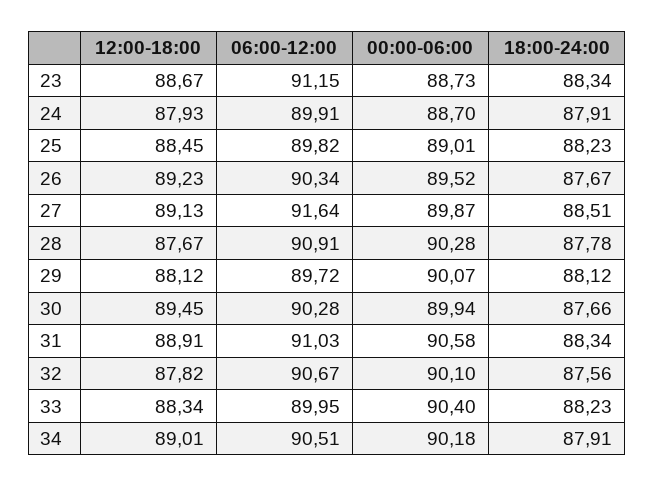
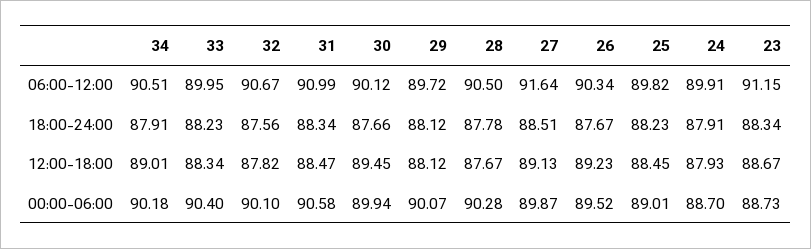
  {
    "12:00-18:00": {
      "23": 88.67,
      "24": 87.93,
      "25": 88.45,
      "26": 89.23,
      "27": 89.13,
      "28": 87.67,
      "29": 88.12,
      "30": 89.45,
-     "31": 88.91,
+     "31": 88.47,
      "32": 87.82,
      "33": 88.34,
      "34": 89.01
    },
    "06:00-12:00": {
      "23": 91.15,
      "24": 89.91,
      "25": 89.82,
      "26": 90.34,
      "27": 91.64,
-     "28": 90.91,
+     "28": 90.5,
      "29": 89.72,
-     "30": 90.28,
+     "30": 90.12,
-     "31": 91.03,
+     "31": 90.99,
      "32": 90.67,
      "33": 89.95,
      "34": 90.51
    },
    "00:00-06:00": {
      "23": 88.73,
      "24": 88.7,
      "25": 89.01,
      "26": 89.52,
      "27": 89.87,
      "28": 90.28,
      "29": 90.07,
      "30": 89.94,
      "31": 90.58,
      "32": 90.1,
      "33": 90.4,
      "34": 90.18
    },
    "18:00-24:00": {
      "23": 88.34,
      "24": 87.91,
      "25": 88.23,
      "26": 87.67,
      "27": 88.51,
      "28": 87.78,
      "29": 88.12,
      "30": 87.66,
      "31": 88.34,
      "32": 87.56,
      "33": 88.23,
      "34": 87.91
    }
  }

